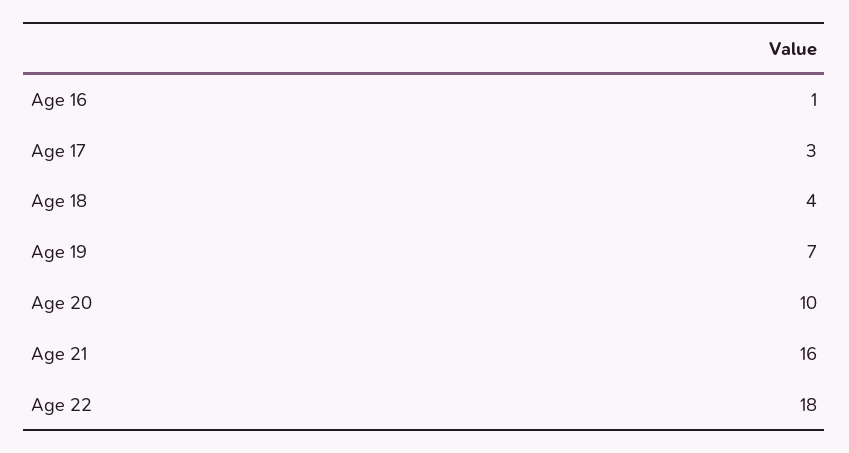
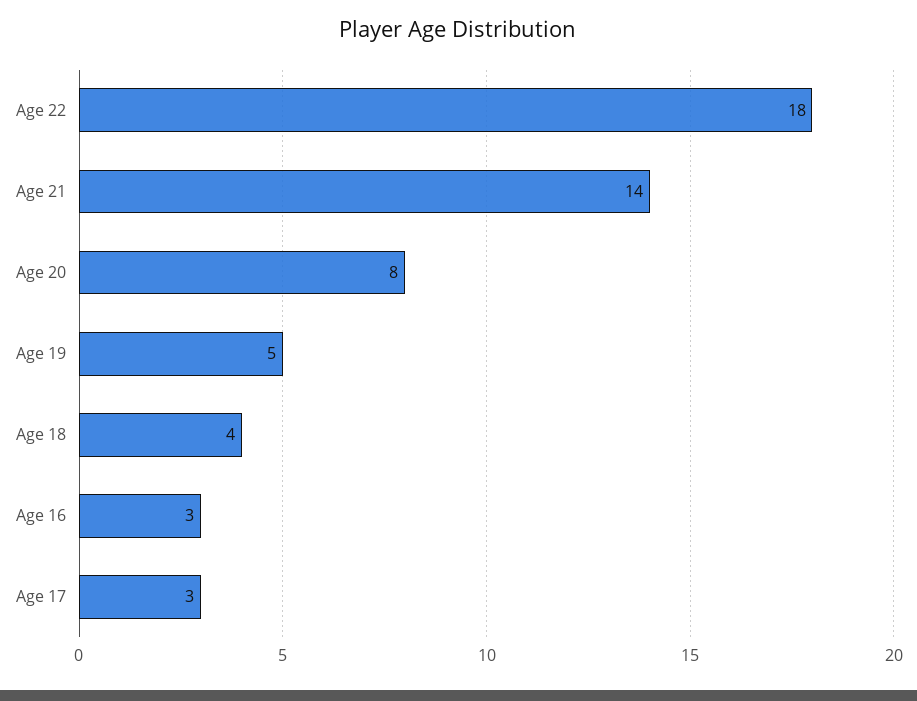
  {
-   "Age 16": 1,
+   "Age 16": 3,
    "Age 17": 3,
    "Age 18": 4,
-   "Age 19": 7,
+   "Age 19": 5,
-   "Age 20": 10,
+   "Age 20": 8,
-   "Age 21": 16,
+   "Age 21": 14,
    "Age 22": 18
  }

